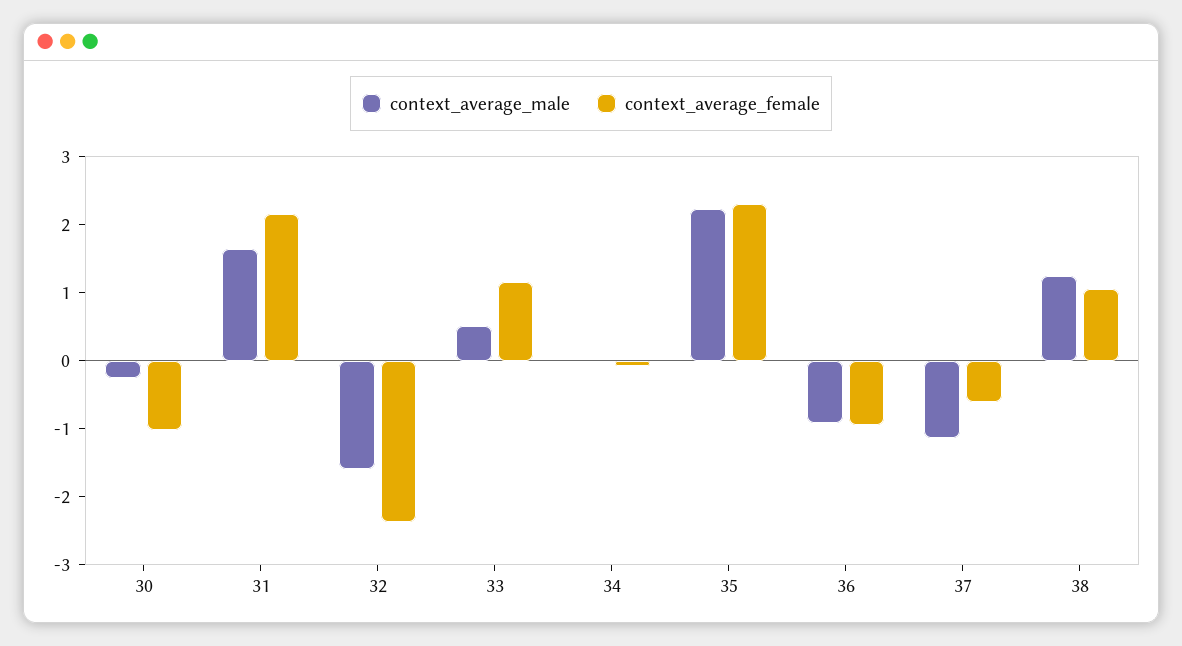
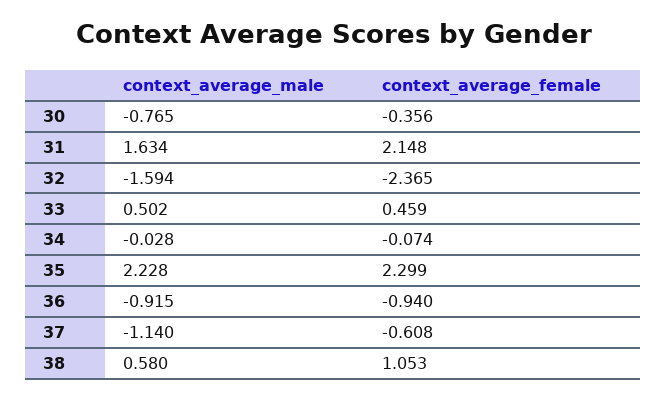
  {
    "context_average_male": {
-     "30": -0.2,
+     "30": -0.765,
      "31": 1.634,
      "32": -1.594,
      "33": 0.502,
      "34": -0.028,
      "35": 2.228,
      "36": -0.915,
      "37": -1.14,
-     "38": 1.2
+     "38": 0.58
    },
    "context_average_female": {
-     "30": -1,
+     "30": -0.356,
      "31": 2.148,
      "32": -2.365,
-     "33": 1.2,
+     "33": 0.459,
      "34": -0.074,
      "35": 2.299,
      "36": -0.94,
      "37": -0.608,
      "38": 1.053
    }
  }

